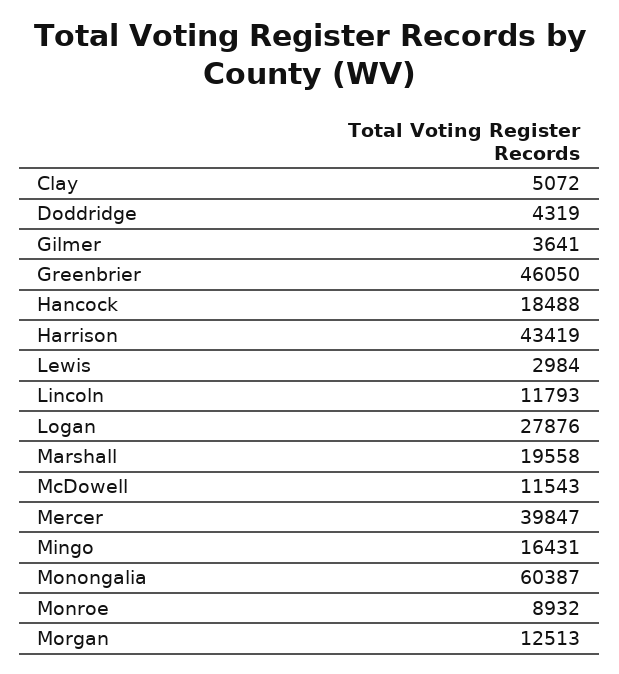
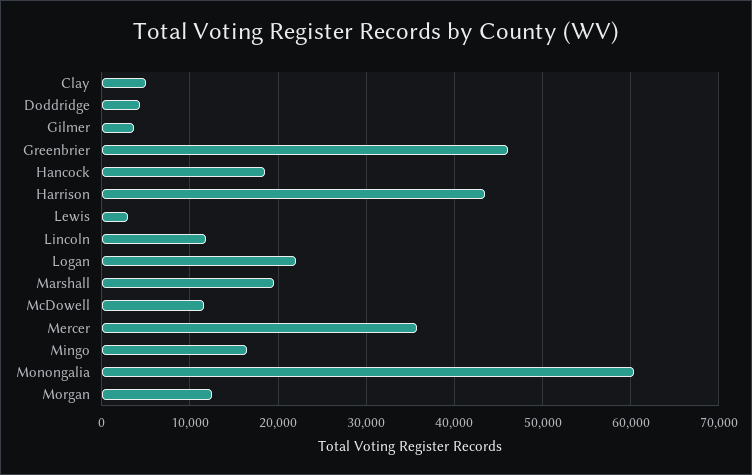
  {
    "Clay": 5072,
    "Doddridge": 4319,
    "Gilmer": 3641,
    "Greenbrier": 46050,
    "Hancock": 18488,
    "Harrison": 43419,
    "Lewis": 2984,
    "Lincoln": 11793,
-   "Logan": 27876,
+   "Logan": 22000,
    "Marshall": 19558,
    "McDowell": 11543,
-   "Mercer": 39847,
+   "Mercer": 36000,
    "Mingo": 16431,
    "Monongalia": 60387,
-   "Monroe": 8932,
    "Morgan": 12513
  }

